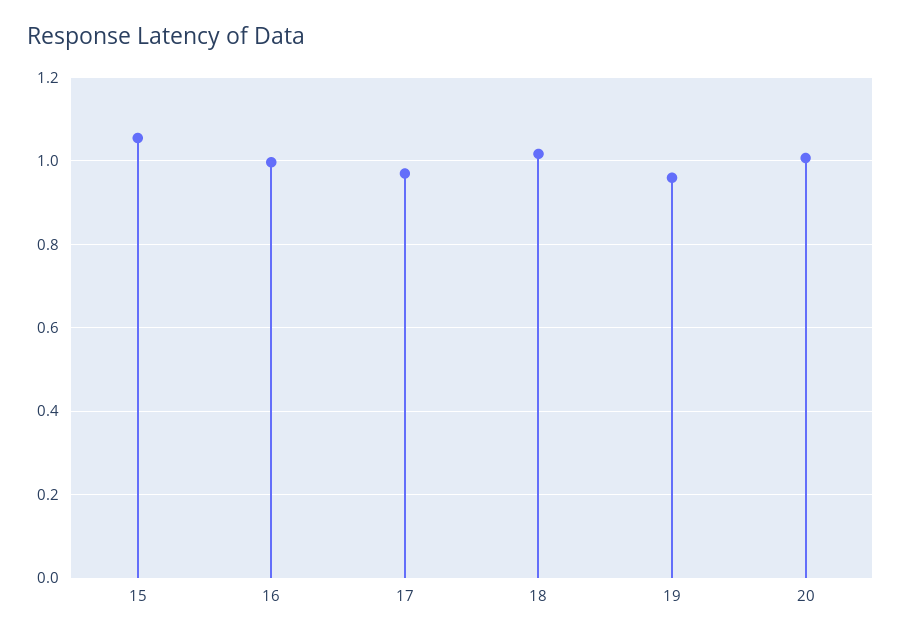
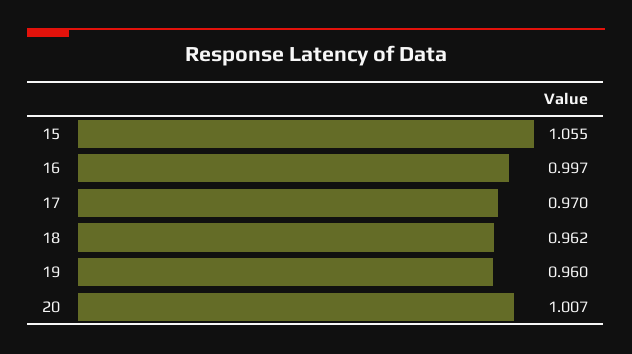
  {
    "15": 1.055,
    "16": 0.997,
    "17": 0.97,
-   "18": 1.02,
+   "18": 0.962,
    "19": 0.96,
    "20": 1.007
  }

